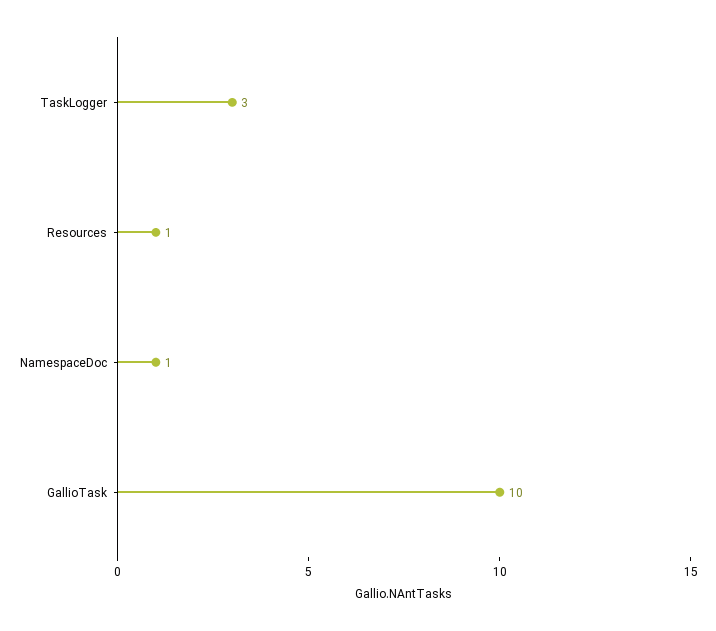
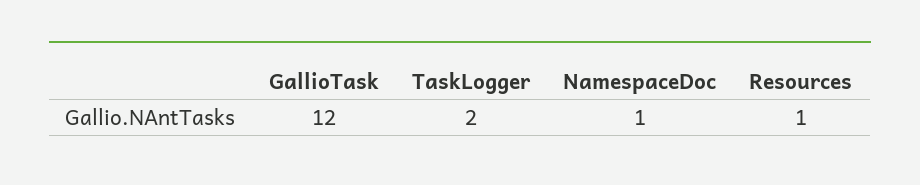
  {
-   "TaskLogger": 3,
+   "TaskLogger": 2,
    "Resources": 1,
    "NamespaceDoc": 1,
-   "GallioTask": 10
+   "GallioTask": 12
  }

